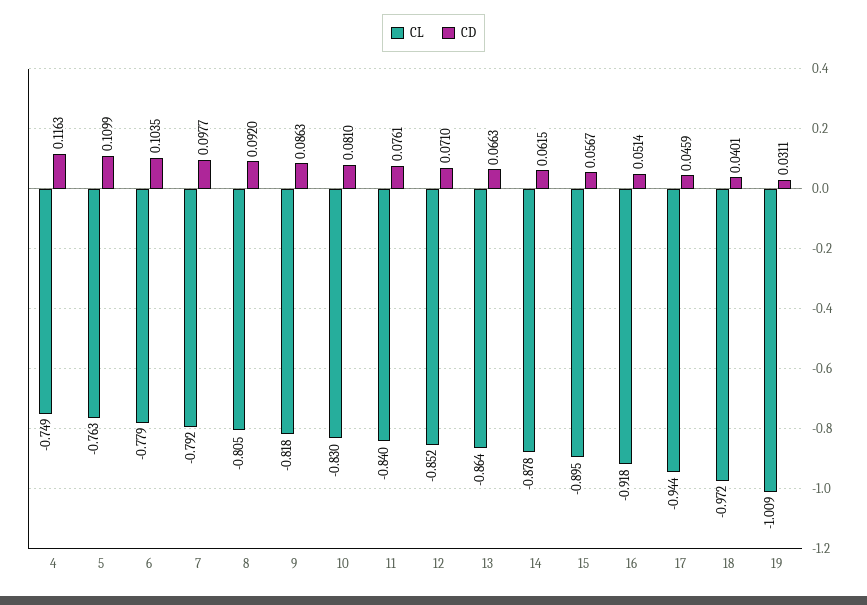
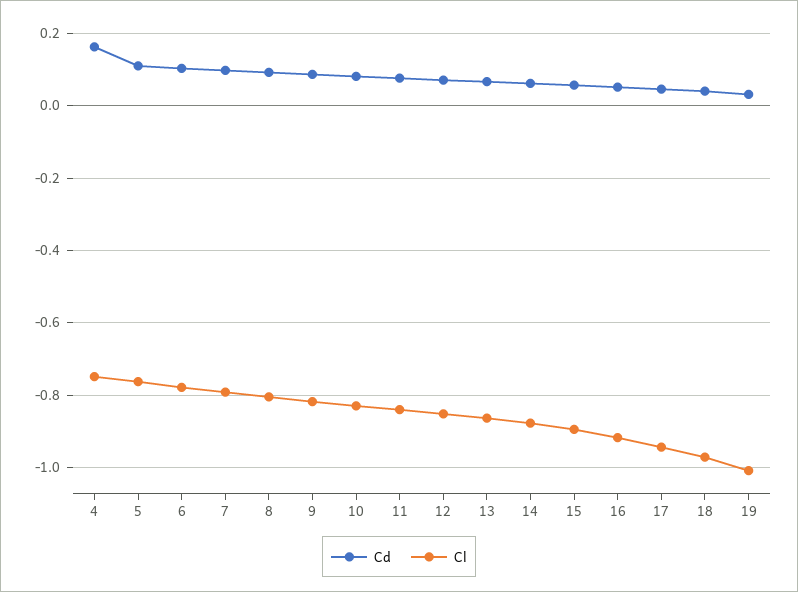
  {
    "CL": {
      "4": -0.749,
      "5": -0.763,
      "6": -0.779,
      "7": -0.792,
      "8": -0.805,
      "9": -0.818,
      "10": -0.83,
      "11": -0.84,
      "12": -0.852,
      "13": -0.864,
      "14": -0.878,
      "15": -0.895,
      "16": -0.918,
      "17": -0.944,
      "18": -0.972,
      "19": -1.009
    },
    "CD": {
-     "4": 0.1163,
+     "4": 0.16,
      "5": 0.1099,
      "6": 0.1035,
      "7": 0.0977,
      "8": 0.092,
      "9": 0.0863,
      "10": 0.081,
      "11": 0.0761,
      "12": 0.071,
      "13": 0.0663,
      "14": 0.0615,
      "15": 0.0567,
      "16": 0.0514,
      "17": 0.0459,
      "18": 0.0401,
      "19": 0.0311
    }
  }

